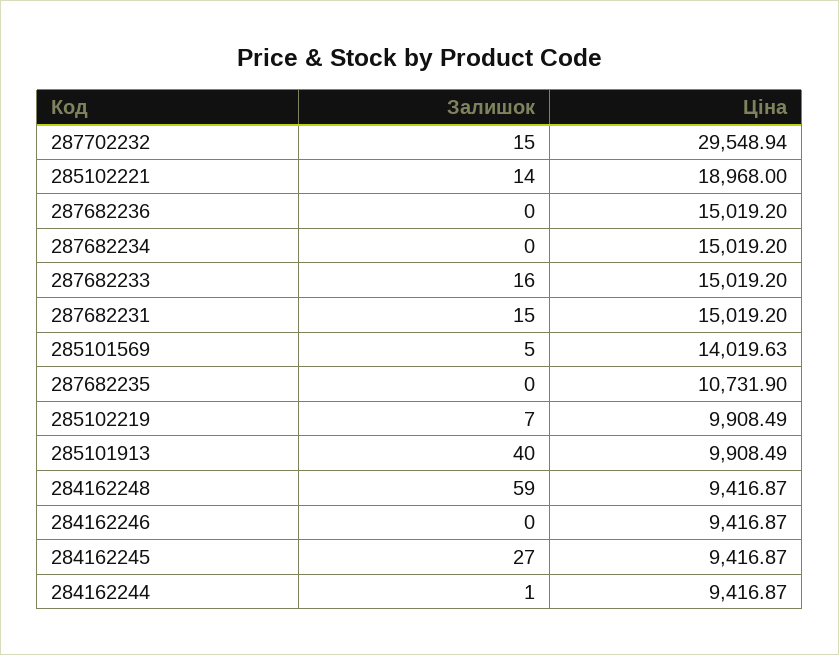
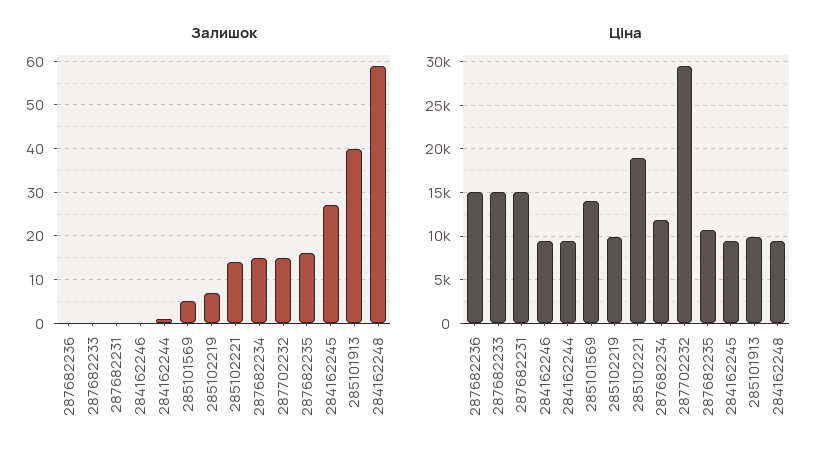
  {
    "Залишок": {
      "287702232": 15,
      "285102221": 14,
      "287682236": 0,
-     "287682234": 0,
+     "287682234": 15,
-     "287682233": 16,
+     "287682233": 0,
-     "287682231": 15,
+     "287682231": 0,
      "285101569": 5,
-     "287682235": 0,
+     "287682235": 15,
      "285102219": 7,
      "285101913": 40,
      "284162248": 59,
      "284162246": 0,
      "284162245": 27,
      "284162244": 1
    },
    "Ціна": {
      "287702232": 29548.94,
      "285102221": 18968,
      "287682236": 15019.2,
-     "287682234": 15019.2,
+     "287682234": 12000,
      "287682233": 15019.2,
      "287682231": 15019.2,
      "285101569": 14019.63,
      "287682235": 10731.9,
      "285102219": 9908.49,
      "285101913": 9908.49,
      "284162248": 9416.87,
      "284162246": 9416.87,
      "284162245": 9416.87,
      "284162244": 9416.87
    }
  }

